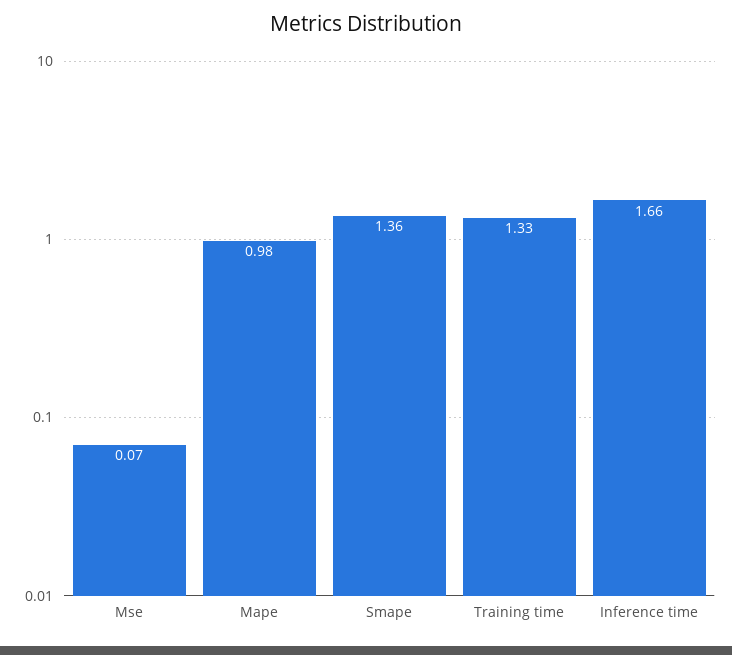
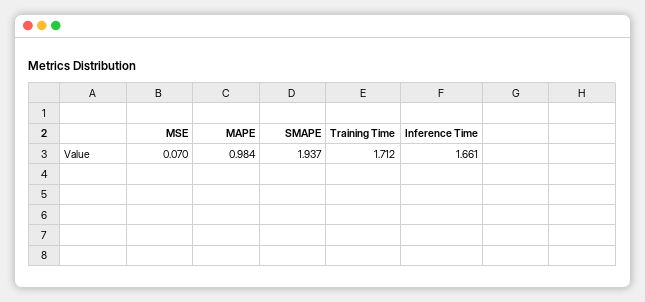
  {
    "Mse": 0.07,
    "Mape": 0.984,
-   "Smape": 1.36,
+   "Smape": 1.937,
-   "Training time": 1.33,
+   "Training time": 1.712,
    "Inference time": 1.661
  }

